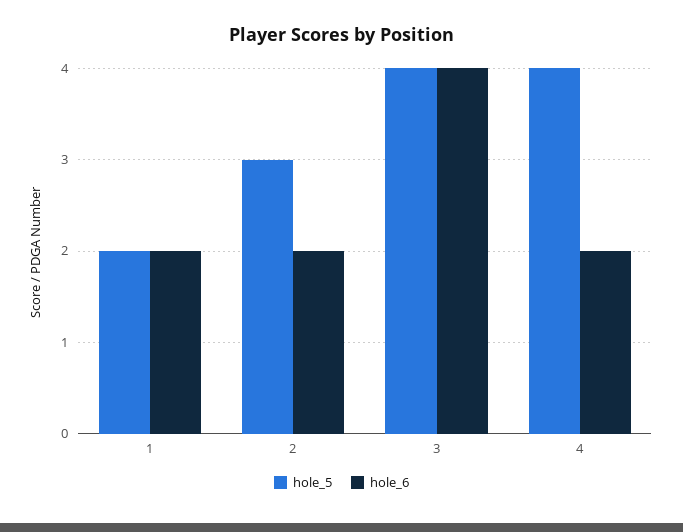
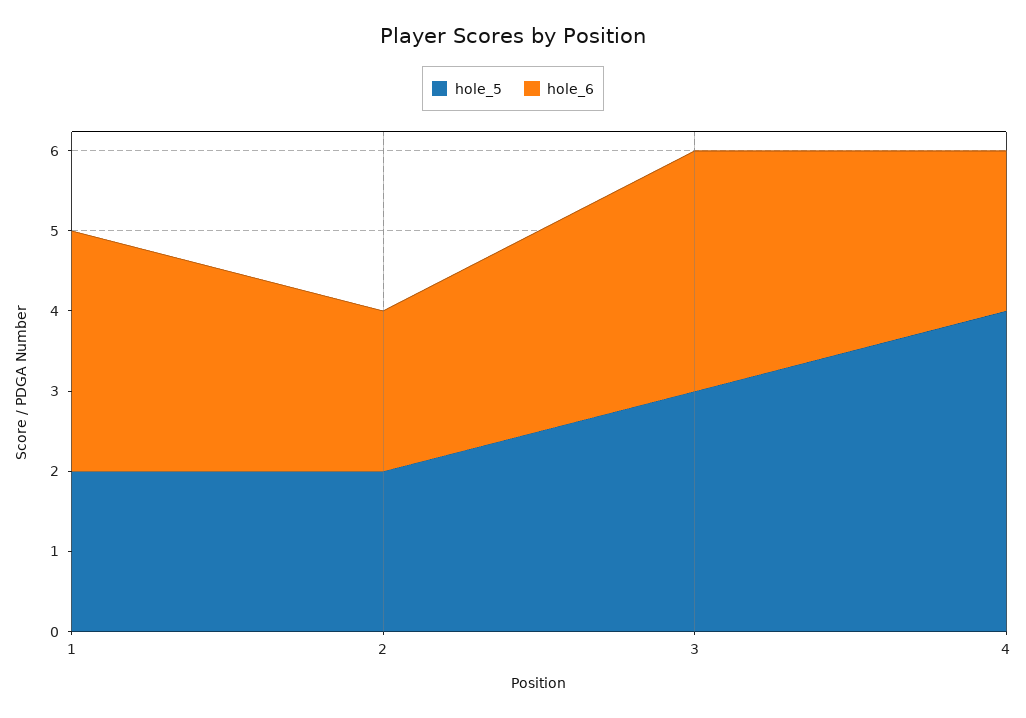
  {
    "hole_5": {
      "1": 2,
-     "2": 3,
+     "2": 2,
-     "3": 4,
+     "3": 3,
      "4": 4
    },
    "hole_6": {
-     "1": 2,
+     "1": 3,
      "2": 2,
-     "3": 4,
+     "3": 3,
      "4": 2
    }
  }

